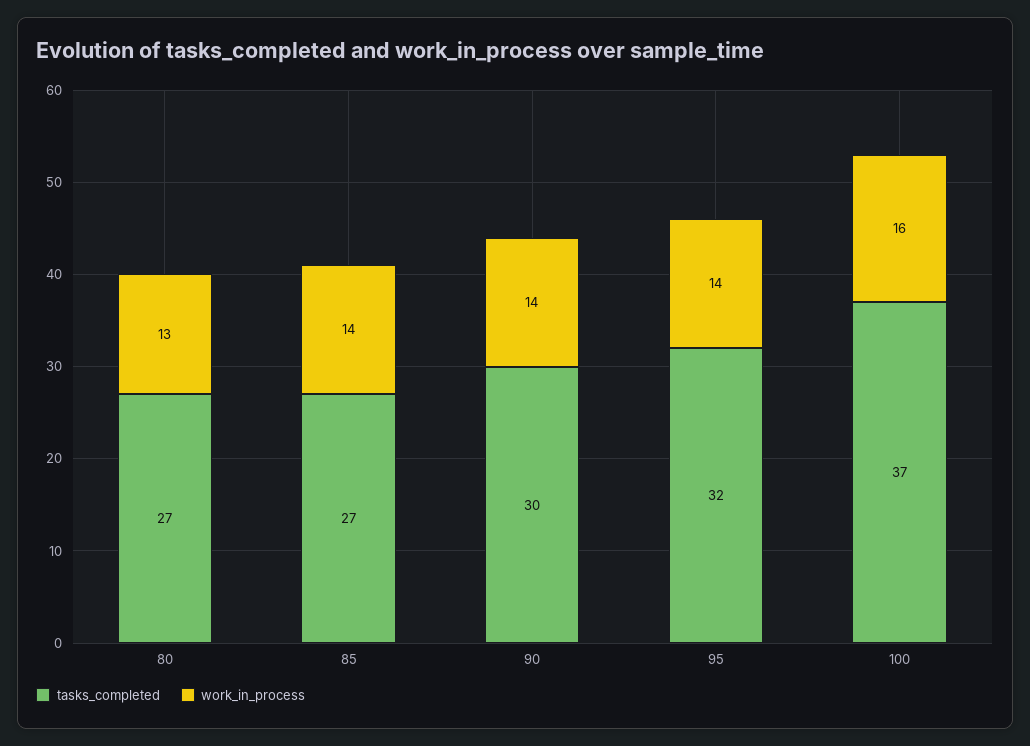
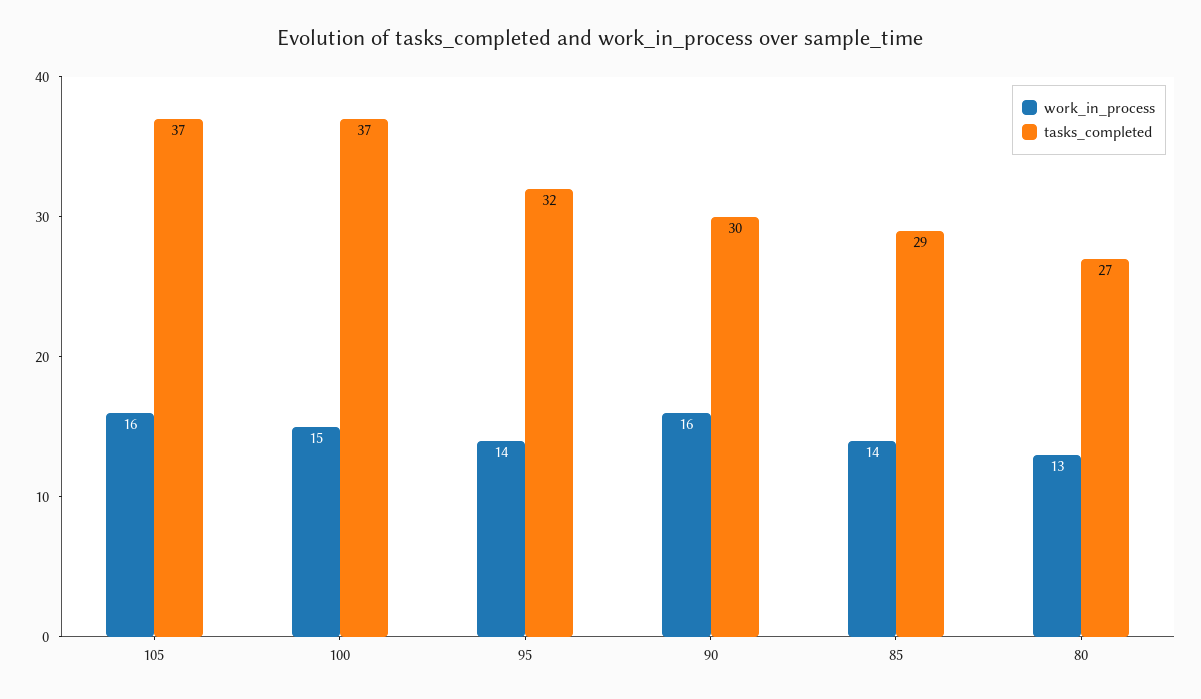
  {
    "tasks_completed": {
      "80": 27,
-     "85": 27,
+     "85": 29,
      "90": 30,
      "95": 32,
-     "100": 37
+     "100": 37,
+     "105": 37
    },
    "work_in_process": {
      "80": 13,
      "85": 14,
-     "90": 14,
+     "90": 16,
      "95": 14,
-     "100": 16
+     "100": 15,
+     "105": 16
    }
  }

